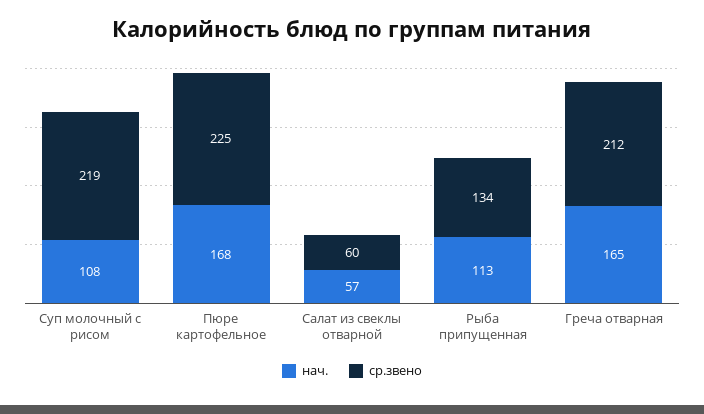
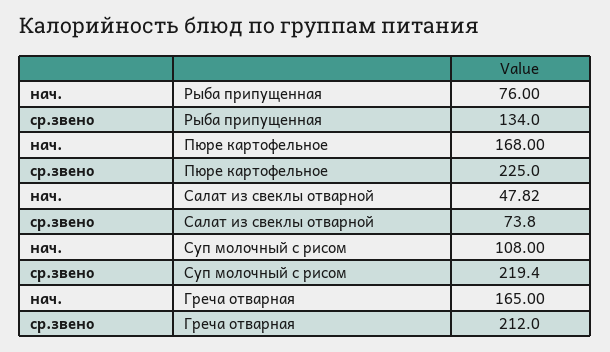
  {
    "нач.": {
      "Суп молочный с рисом": 108,
      "Пюре картофельное": 168,
-     "Салат из свеклы отварной": 57,
+     "Салат из свеклы отварной": 47.82,
-     "Рыба припущенная": 113,
+     "Рыба припущенная": 76,
      "Греча отварная": 165
    },
    "ср.звено": {
      "Суп молочный с рисом": 219.4,
      "Пюре картофельное": 225,
-     "Салат из свеклы отварной": 60,
+     "Салат из свеклы отварной": 73.8,
      "Рыба припущенная": 134,
      "Греча отварная": 212
    }
  }

